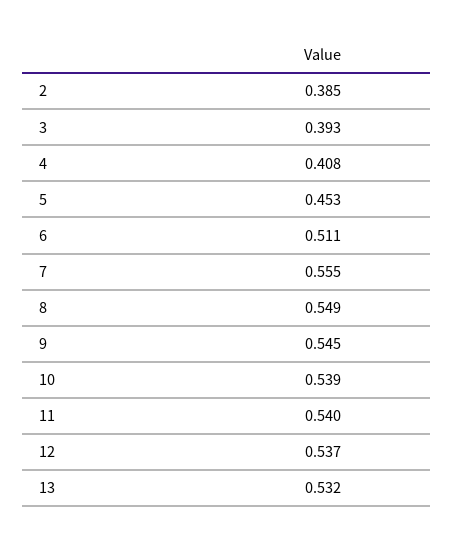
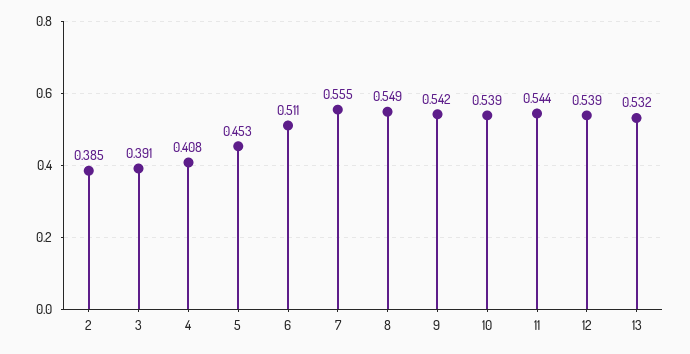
  {
    "2": 0.385,
-   "3": 0.393,
+   "3": 0.391,
    "4": 0.408,
    "5": 0.453,
    "6": 0.511,
    "7": 0.555,
    "8": 0.549,
-   "9": 0.545,
+   "9": 0.542,
    "10": 0.539,
-   "11": 0.54,
+   "11": 0.544,
-   "12": 0.537,
+   "12": 0.539,
    "13": 0.532
  }

